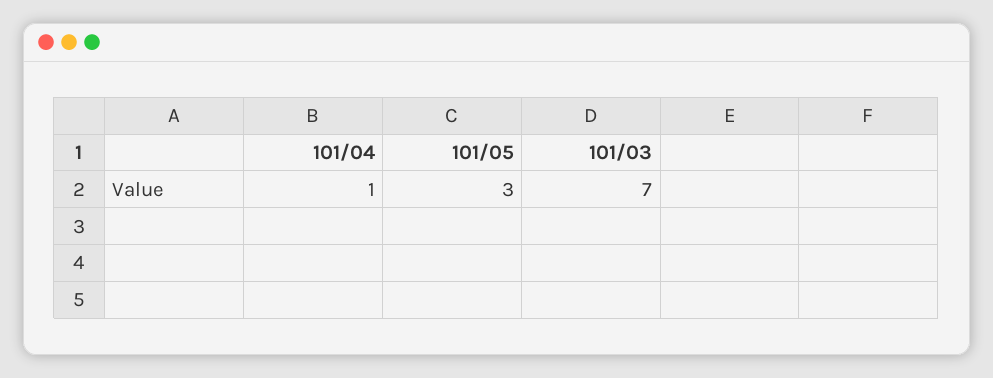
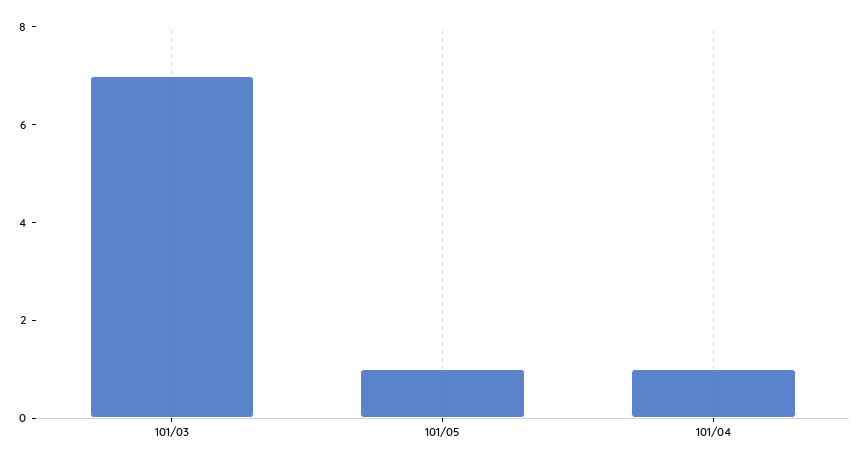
  {
    "101/04": 1,
-   "101/05": 3,
+   "101/05": 1,
    "101/03": 7
  }

